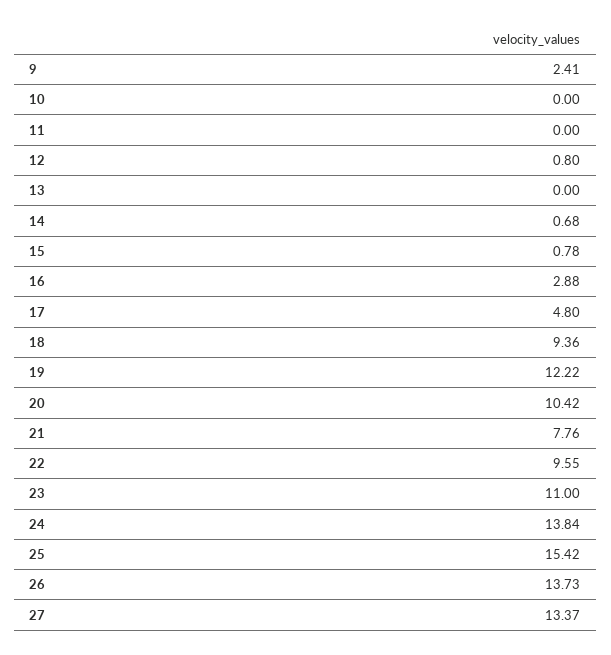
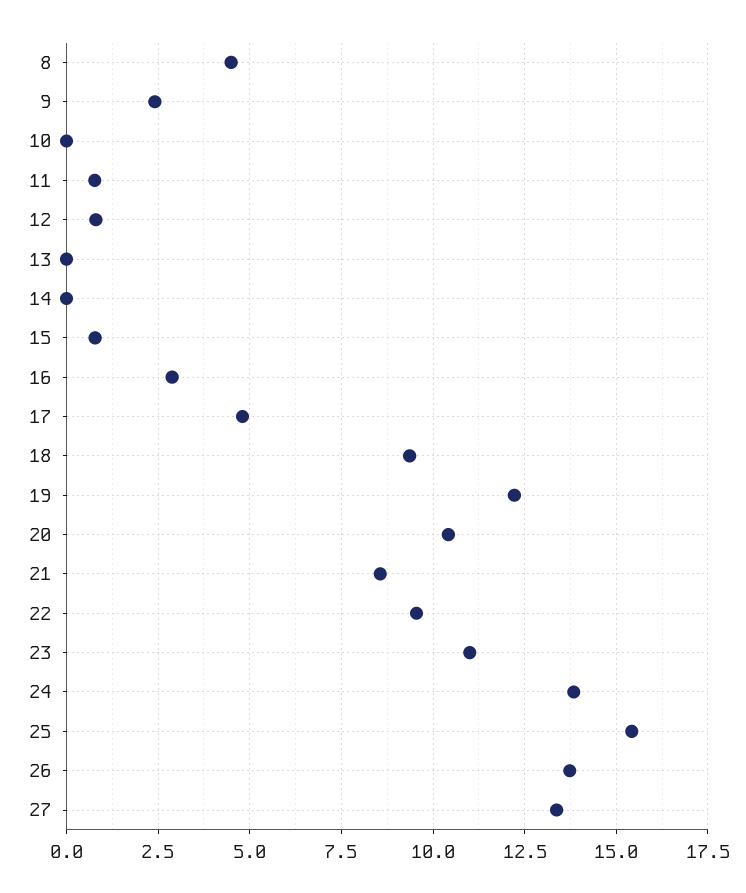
  {
    "9": 2.41,
    "10": 0,
-   "11": 0,
+   "11": 0.75,
    "12": 0.8,
    "13": 0,
-   "14": 0.68,
+   "14": 0,
    "15": 0.78,
    "16": 2.88,
    "17": 4.8,
    "18": 9.36,
    "19": 12.22,
    "20": 10.42,
-   "21": 7.76,
+   "21": 8.5,
    "22": 9.55,
    "23": 11,
    "24": 13.84,
    "25": 15.42,
    "26": 13.73,
-   "27": 13.37
+   "27": 13.37,
+   "8": 4.5
  }

